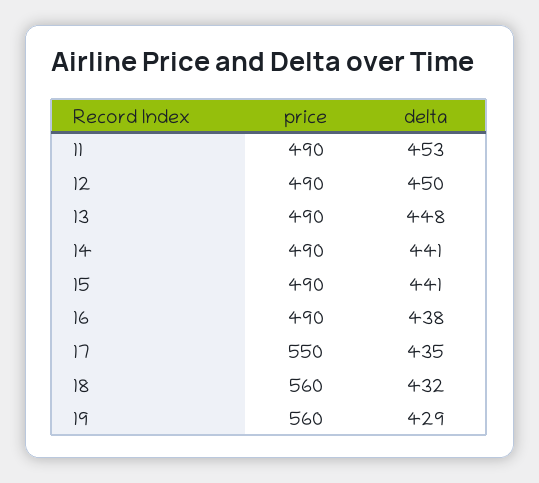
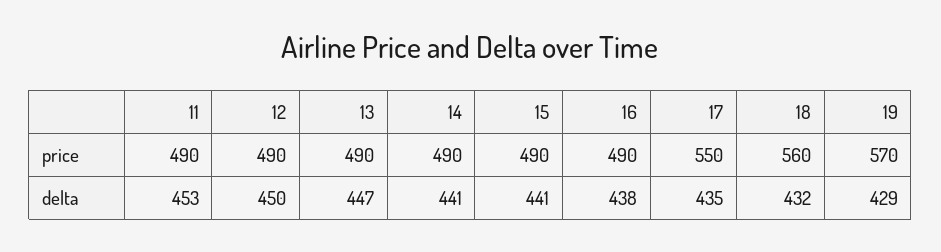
  {
    "price": {
      "11": 490,
      "12": 490,
      "13": 490,
      "14": 490,
      "15": 490,
      "16": 490,
      "17": 550,
      "18": 560,
-     "19": 560
+     "19": 570
    },
    "delta": {
      "11": 453,
      "12": 450,
-     "13": 448,
+     "13": 447,
      "14": 441,
      "15": 441,
      "16": 438,
      "17": 435,
      "18": 432,
      "19": 429
    }
  }

